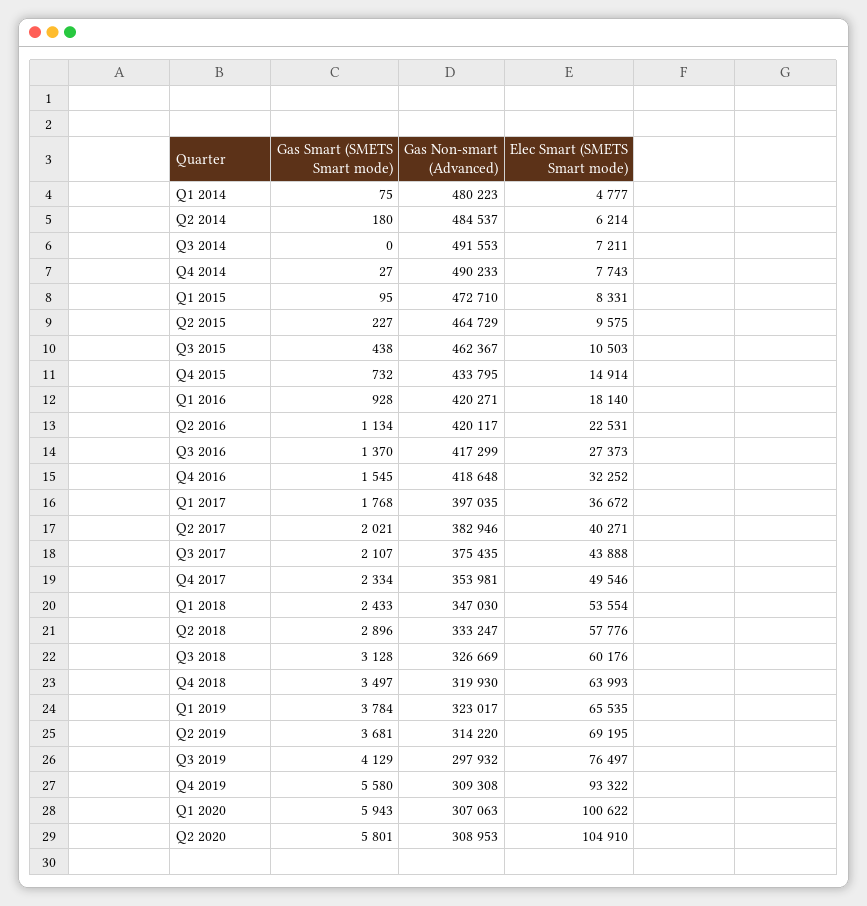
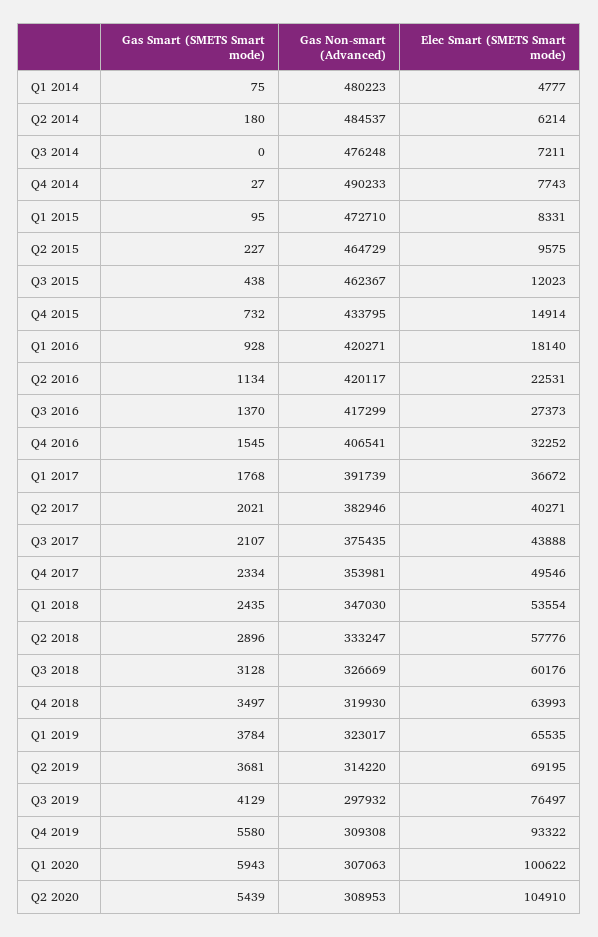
  {
    "Gas Smart (SMETS Smart mode)": {
      "Q1 2014": 75,
      "Q2 2014": 180,
      "Q3 2014": 0,
      "Q4 2014": 27,
      "Q1 2015": 95,
      "Q2 2015": 227,
      "Q3 2015": 438,
      "Q4 2015": 732,
      "Q1 2016": 928,
      "Q2 2016": 1134,
      "Q3 2016": 1370,
      "Q4 2016": 1545,
      "Q1 2017": 1768,
      "Q2 2017": 2021,
      "Q3 2017": 2107,
      "Q4 2017": 2334,
-     "Q1 2018": 2433,
+     "Q1 2018": 2435,
      "Q2 2018": 2896,
      "Q3 2018": 3128,
      "Q4 2018": 3497,
      "Q1 2019": 3784,
      "Q2 2019": 3681,
      "Q3 2019": 4129,
      "Q4 2019": 5580,
      "Q1 2020": 5943,
-     "Q2 2020": 5801
+     "Q2 2020": 5439
    },
    "Gas Non-smart (Advanced)": {
      "Q1 2014": 480223,
      "Q2 2014": 484537,
-     "Q3 2014": 491553,
+     "Q3 2014": 476248,
      "Q4 2014": 490233,
      "Q1 2015": 472710,
      "Q2 2015": 464729,
      "Q3 2015": 462367,
      "Q4 2015": 433795,
      "Q1 2016": 420271,
      "Q2 2016": 420117,
      "Q3 2016": 417299,
-     "Q4 2016": 418648,
+     "Q4 2016": 406541,
-     "Q1 2017": 397035,
+     "Q1 2017": 391739,
      "Q2 2017": 382946,
      "Q3 2017": 375435,
      "Q4 2017": 353981,
      "Q1 2018": 347030,
      "Q2 2018": 333247,
      "Q3 2018": 326669,
      "Q4 2018": 319930,
      "Q1 2019": 323017,
      "Q2 2019": 314220,
      "Q3 2019": 297932,
      "Q4 2019": 309308,
      "Q1 2020": 307063,
      "Q2 2020": 308953
    },
    "Elec Smart (SMETS Smart mode)": {
      "Q1 2014": 4777,
      "Q2 2014": 6214,
      "Q3 2014": 7211,
      "Q4 2014": 7743,
      "Q1 2015": 8331,
      "Q2 2015": 9575,
-     "Q3 2015": 10503,
+     "Q3 2015": 12023,
      "Q4 2015": 14914,
      "Q1 2016": 18140,
      "Q2 2016": 22531,
      "Q3 2016": 27373,
      "Q4 2016": 32252,
      "Q1 2017": 36672,
      "Q2 2017": 40271,
      "Q3 2017": 43888,
      "Q4 2017": 49546,
      "Q1 2018": 53554,
      "Q2 2018": 57776,
      "Q3 2018": 60176,
      "Q4 2018": 63993,
      "Q1 2019": 65535,
      "Q2 2019": 69195,
      "Q3 2019": 76497,
      "Q4 2019": 93322,
      "Q1 2020": 100622,
      "Q2 2020": 104910
    }
  }

